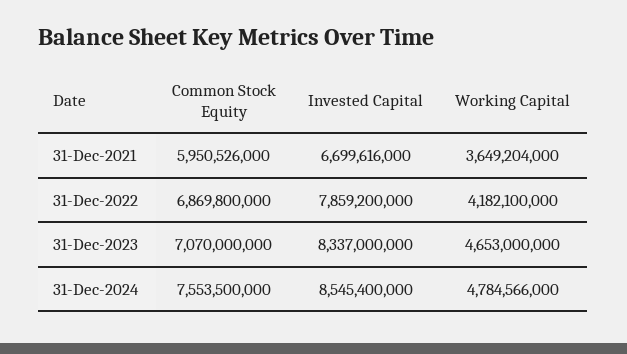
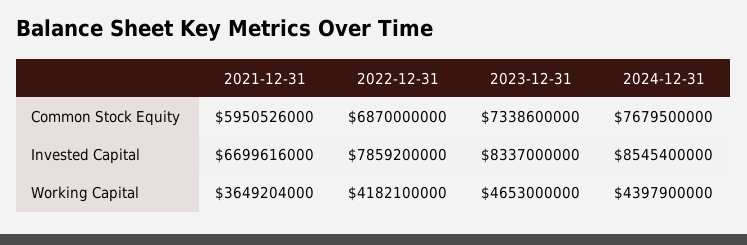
  {
    "Common Stock Equity": {
      "31-Dec-2021": 5950526000,
-     "31-Dec-2022": 6869800000,
+     "31-Dec-2022": 6870000000,
-     "31-Dec-2023": 7070000000,
+     "31-Dec-2023": 7338600000,
-     "31-Dec-2024": 7553500000
+     "31-Dec-2024": 7679500000
    },
    "Invested Capital": {
      "31-Dec-2021": 6699616000,
      "31-Dec-2022": 7859200000,
      "31-Dec-2023": 8337000000,
      "31-Dec-2024": 8545400000
    },
    "Working Capital": {
      "31-Dec-2021": 3649204000,
      "31-Dec-2022": 4182100000,
      "31-Dec-2023": 4653000000,
-     "31-Dec-2024": 4784566000
+     "31-Dec-2024": 4397900000
    }
  }

